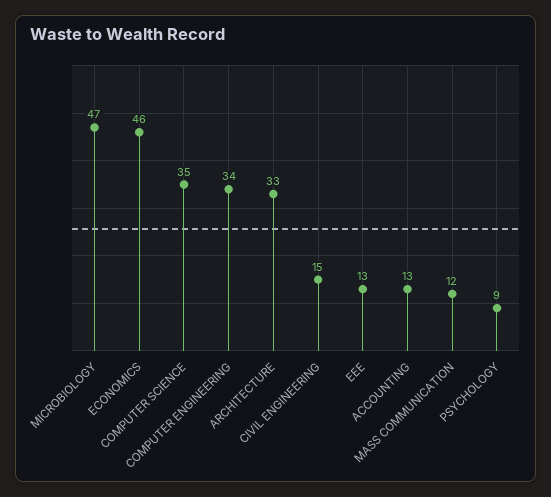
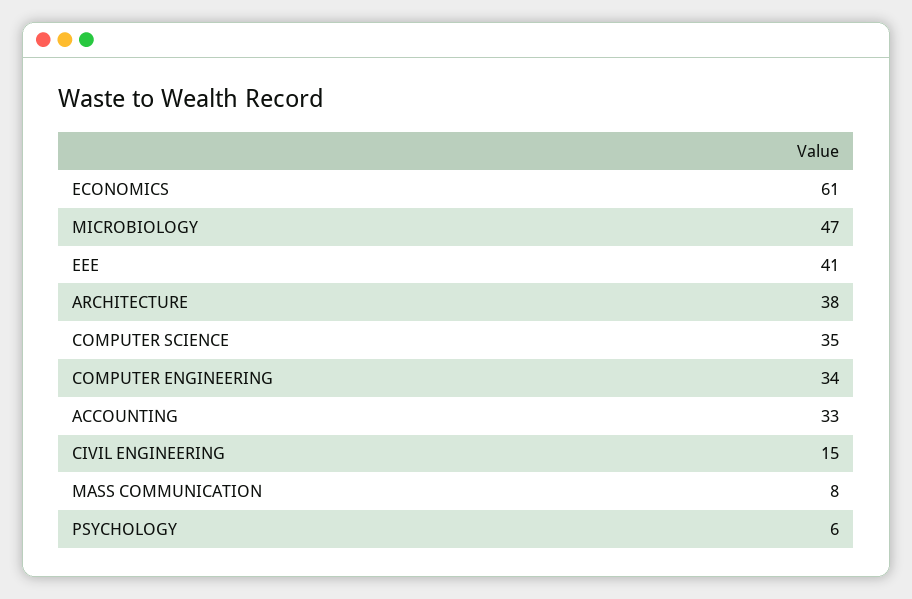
  {
    "MICROBIOLOGY": 47,
-   "ECONOMICS": 46,
+   "ECONOMICS": 61,
    "COMPUTER SCIENCE": 35,
    "COMPUTER ENGINEERING": 34,
-   "ARCHITECTURE": 33,
+   "ARCHITECTURE": 38,
    "CIVIL ENGINEERING": 15,
-   "EEE": 13,
+   "EEE": 41,
-   "ACCOUNTING": 13,
+   "ACCOUNTING": 33,
-   "MASS COMMUNICATION": 12,
+   "MASS COMMUNICATION": 8,
-   "PSYCHOLOGY": 9
+   "PSYCHOLOGY": 6
  }

